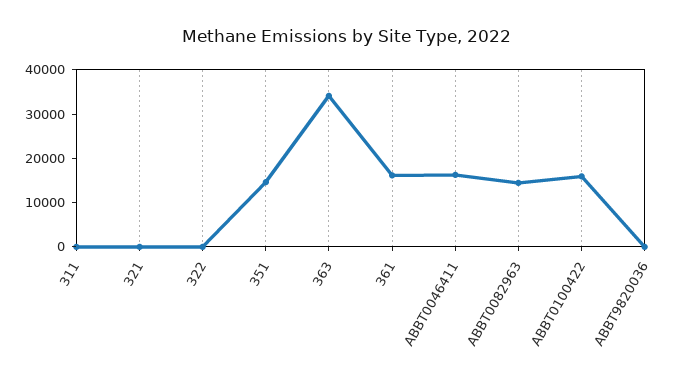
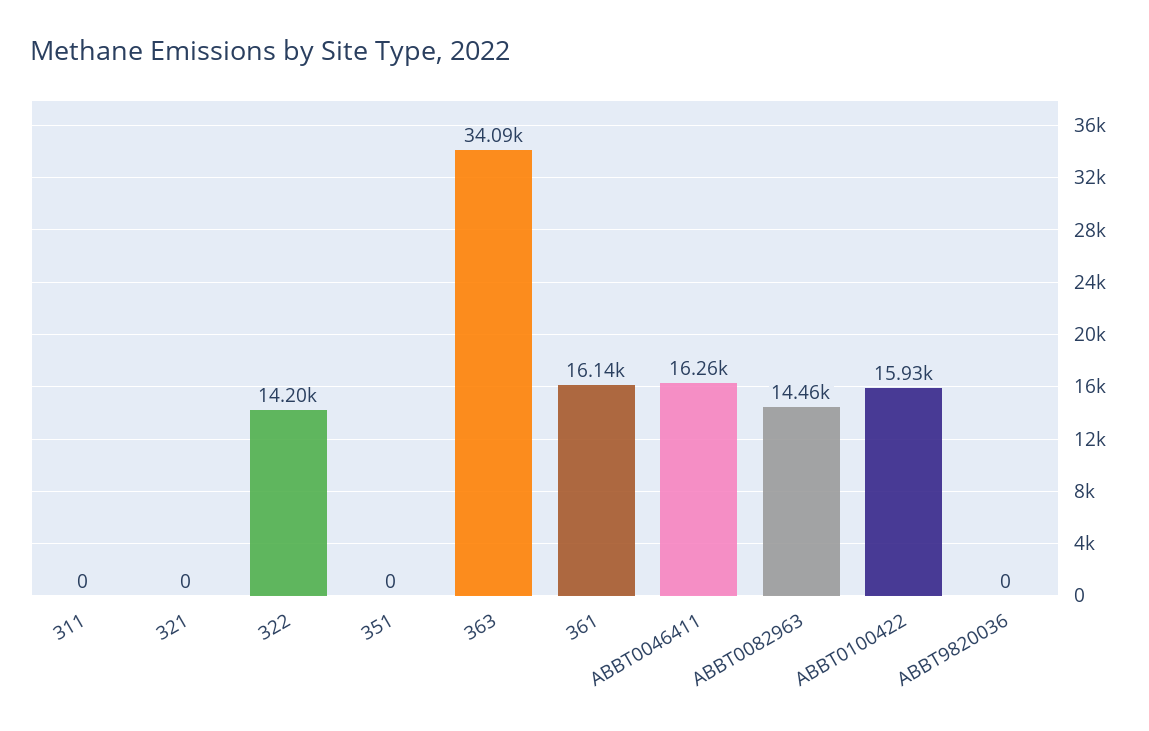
  {
    "311": 0,
    "321": 0,
-   "322": 0,
+   "322": 14200,
-   "351": 14000,
+   "351": 0,
    "363": 34090,
    "361": 16140,
    "ABBT0046411": 16260,
    "ABBT0082963": 14460,
    "ABBT0100422": 15930,
    "ABBT9820036": 0
  }

